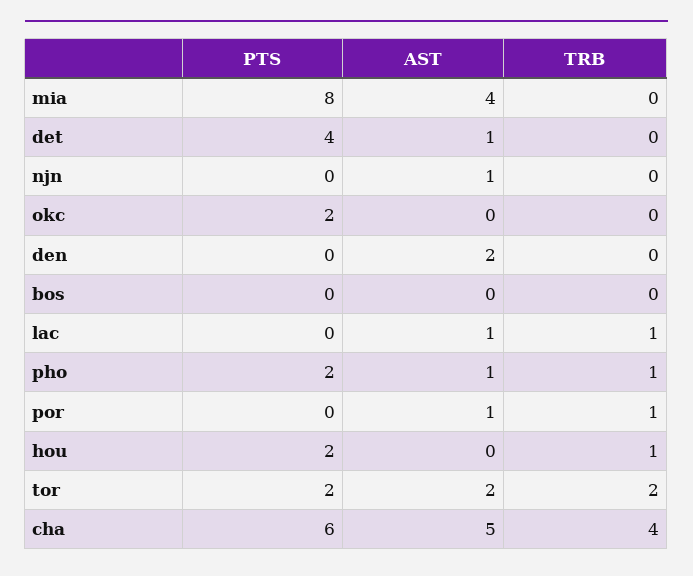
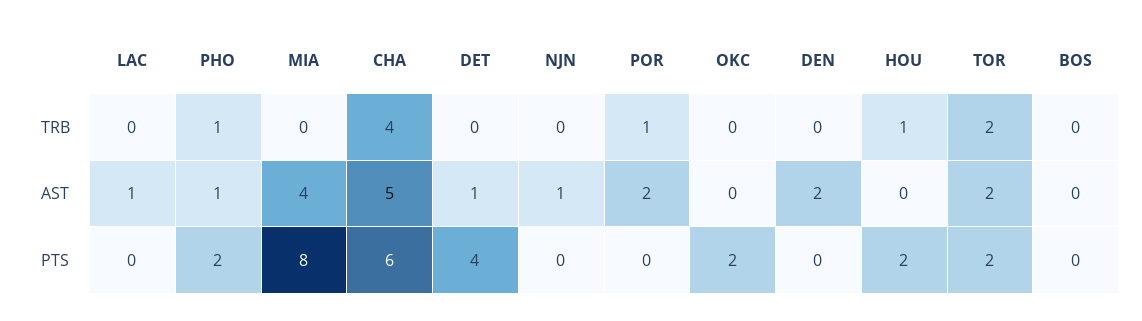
  {
    "PTS": {
      "mia": 8,
      "det": 4,
      "njn": 0,
      "okc": 2,
      "den": 0,
      "bos": 0,
      "lac": 0,
      "pho": 2,
      "por": 0,
      "hou": 2,
      "tor": 2,
      "cha": 6
    },
    "AST": {
      "mia": 4,
      "det": 1,
      "njn": 1,
      "okc": 0,
      "den": 2,
      "bos": 0,
      "lac": 1,
      "pho": 1,
-     "por": 1,
+     "por": 2,
      "hou": 0,
      "tor": 2,
      "cha": 5
    },
    "TRB": {
      "mia": 0,
      "det": 0,
      "njn": 0,
      "okc": 0,
      "den": 0,
      "bos": 0,
-     "lac": 1,
+     "lac": 0,
      "pho": 1,
      "por": 1,
      "hou": 1,
      "tor": 2,
      "cha": 4
    }
  }

